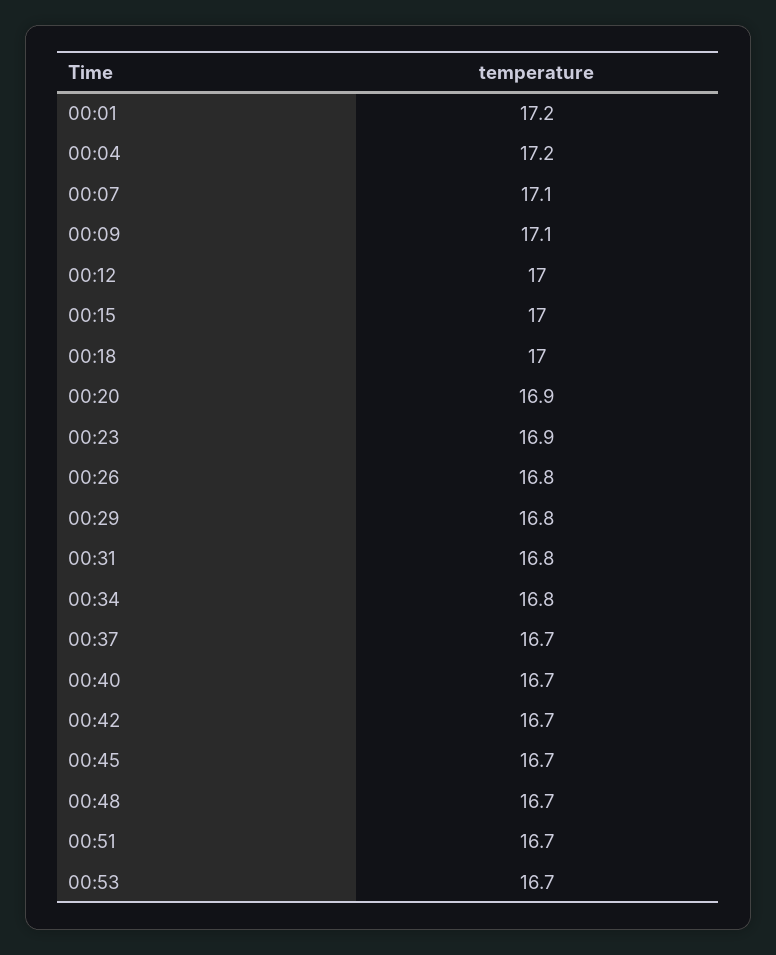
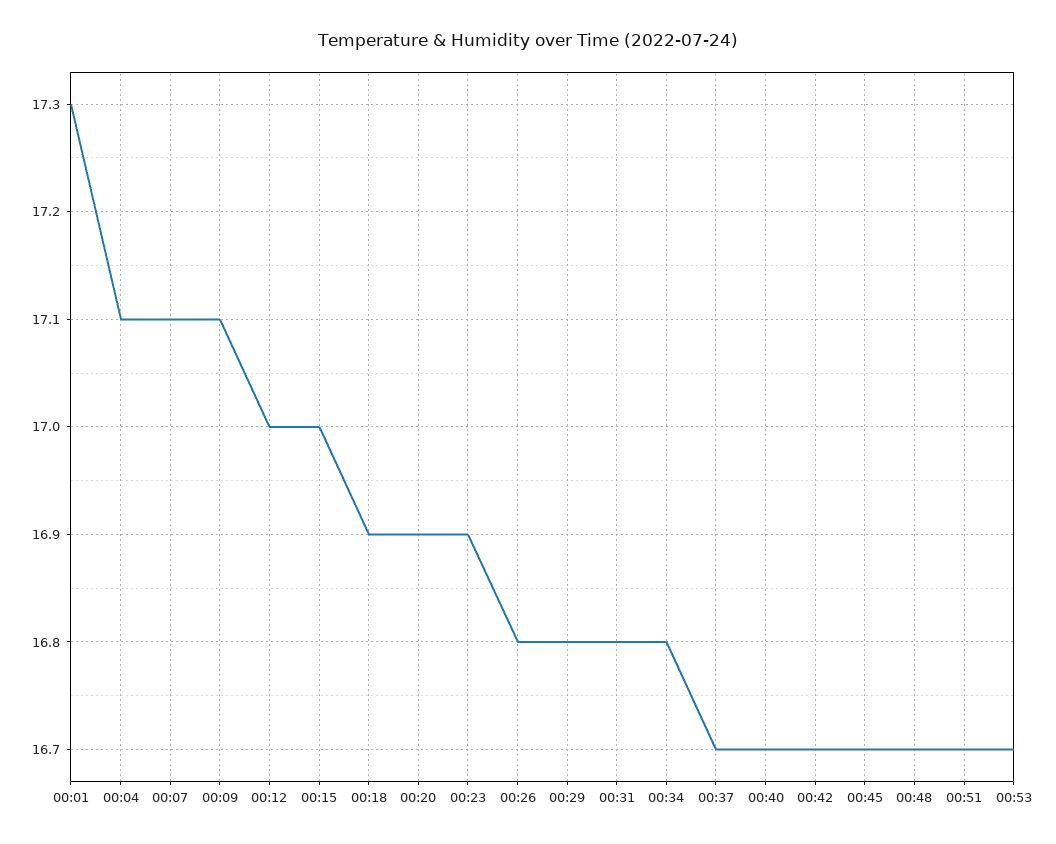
  {
-   "00:01": 17.2,
+   "00:01": 17.3,
-   "00:04": 17.2,
+   "00:04": 17.1,
    "00:07": 17.1,
    "00:09": 17.1,
    "00:12": 17,
    "00:15": 17,
-   "00:18": 17,
+   "00:18": 16.9,
    "00:20": 16.9,
    "00:23": 16.9,
    "00:26": 16.8,
    "00:29": 16.8,
    "00:31": 16.8,
    "00:34": 16.8,
    "00:37": 16.7,
    "00:40": 16.7,
    "00:42": 16.7,
    "00:45": 16.7,
    "00:48": 16.7,
    "00:51": 16.7,
    "00:53": 16.7
  }

